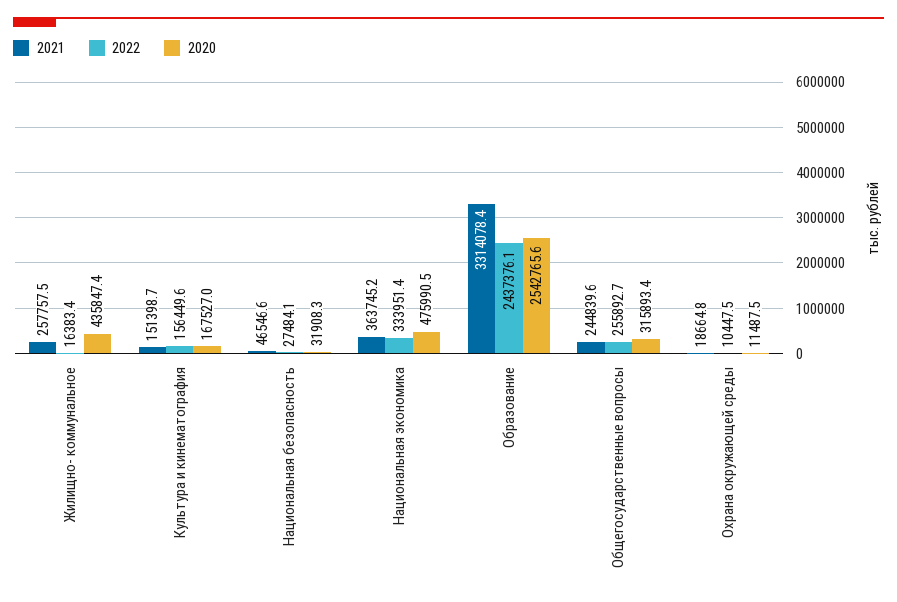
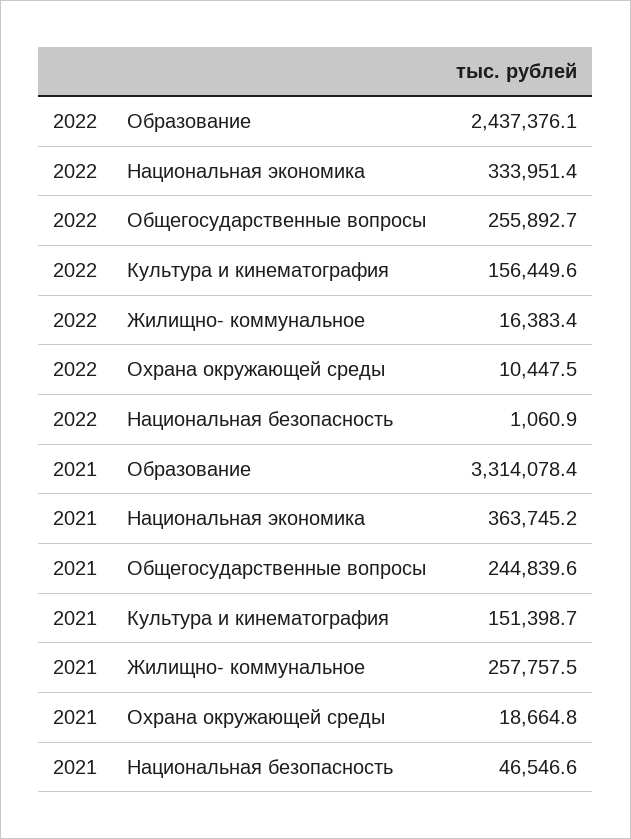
  {
    "2021": {
      "Жилищно- коммунальное": 257757.5,
      "Культура и кинематография": 151398.7,
      "Национальная безопасность": 46546.6,
      "Национальная экономика": 363745.2,
      "Образование": 3314078.4,
      "Общегосударственные вопросы": 244839.6,
      "Охрана окружающей среды": 18664.8
    },
    "2022": {
      "Жилищно- коммунальное": 16383.4,
      "Культура и кинематография": 156449.6,
-     "Национальная безопасность": 27484.1,
+     "Национальная безопасность": 1060.9,
      "Национальная экономика": 333951.4,
      "Образование": 2437376.1,
      "Общегосударственные вопросы": 255892.7,
      "Охрана окружающей среды": 10447.5
-   },
+   }
-   "2020": {
-     "Жилищно- коммунальное": 435847.4,
-     "Культура и кинематография": 167527,
-     "Национальная безопасность": 31908.3,
-     "Национальная экономика": 475990.5,
-     "Образование": 2542765.6,
-     "Общегосударственные вопросы": 315893.4,
-     "Охрана окружающей среды": 11487.5
-   }
  }

